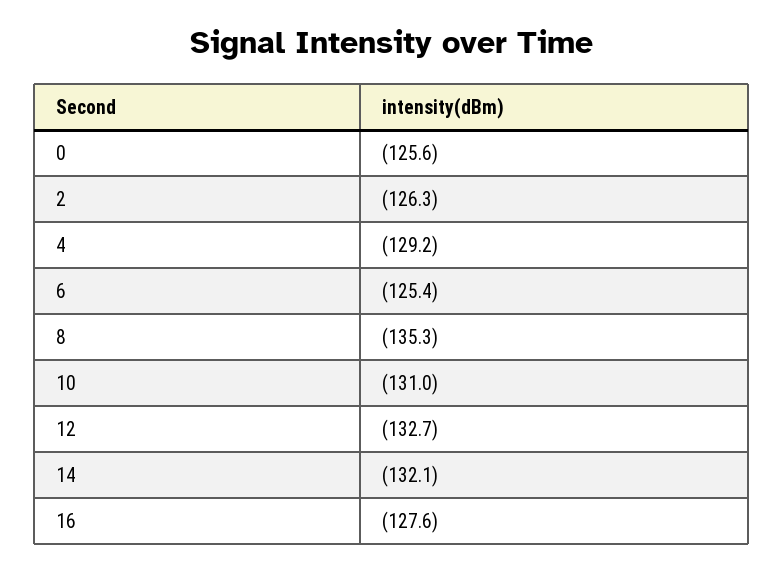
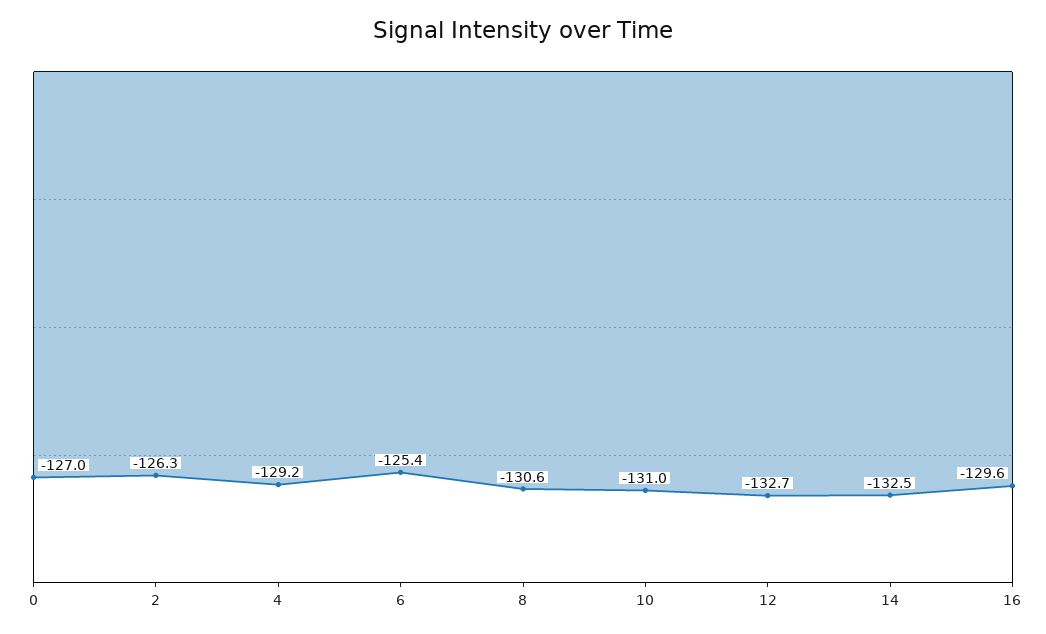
  {
-   "0": -125.6,
+   "0": -127,
    "2": -126.3,
    "4": -129.2,
    "6": -125.4,
-   "8": -135.3,
+   "8": -130.6,
    "10": -131,
    "12": -132.7,
-   "14": -132.1,
+   "14": -132.5,
-   "16": -127.6
+   "16": -129.6
  }

